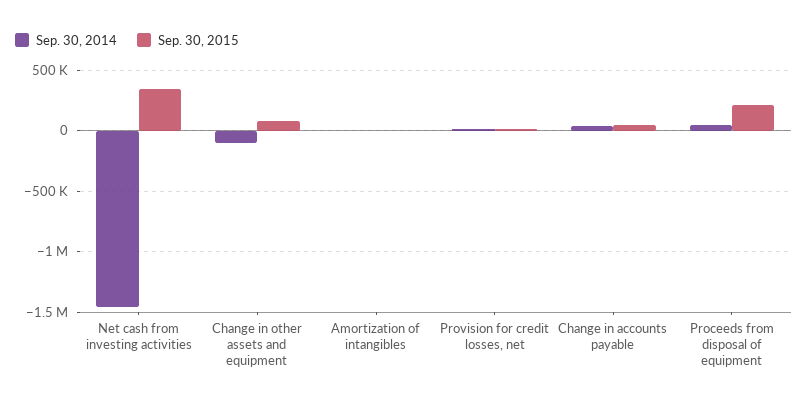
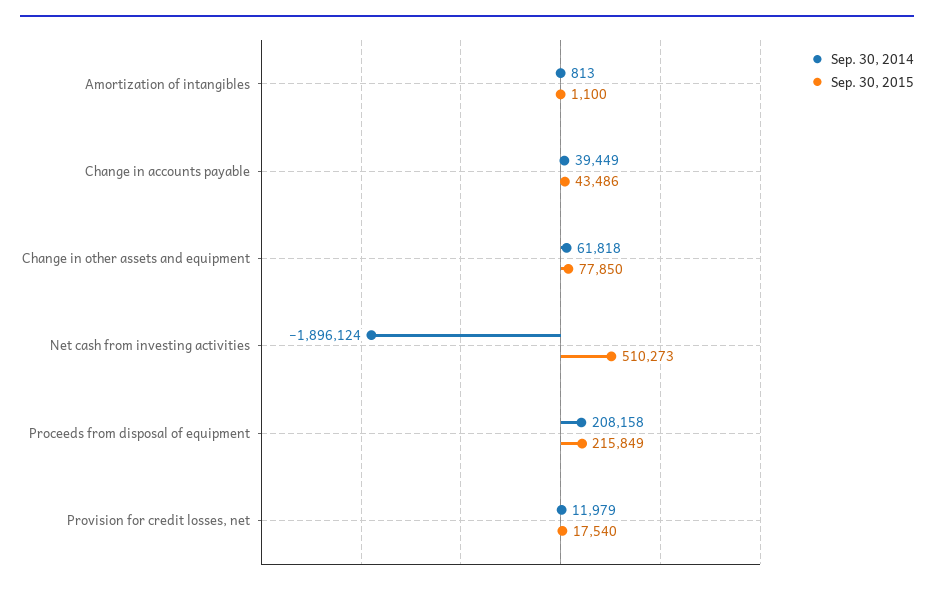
  {
    "Sep. 30, 2014": {
-     "Net cash from investing activities": -1450000,
+     "Net cash from investing activities": -1896124,
-     "Change in other assets and equipment": -100000,
+     "Change in other assets and equipment": 61818,
      "Amortization of intangibles": 813,
      "Provision for credit losses, net": 11979,
      "Change in accounts payable": 39449,
-     "Proceeds from disposal of equipment": 50000
+     "Proceeds from disposal of equipment": 208158
    },
    "Sep. 30, 2015": {
-     "Net cash from investing activities": 350000,
+     "Net cash from investing activities": 510273,
      "Change in other assets and equipment": 77850,
      "Amortization of intangibles": 1100,
      "Provision for credit losses, net": 17540,
      "Change in accounts payable": 43486,
      "Proceeds from disposal of equipment": 215849
    }
  }

